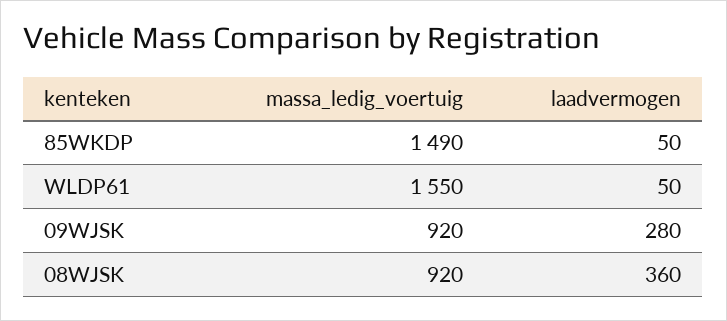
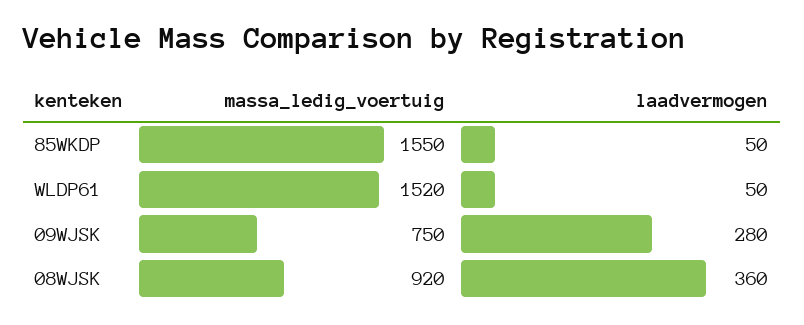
  {
    "massa_ledig_voertuig": {
-     "85WKDP": 1490,
+     "85WKDP": 1550,
-     "WLDP61": 1550,
+     "WLDP61": 1520,
-     "09WJSK": 920,
+     "09WJSK": 750,
      "08WJSK": 920
    },
    "laadvermogen": {
      "85WKDP": 50,
      "WLDP61": 50,
      "09WJSK": 280,
      "08WJSK": 360
    }
  }

